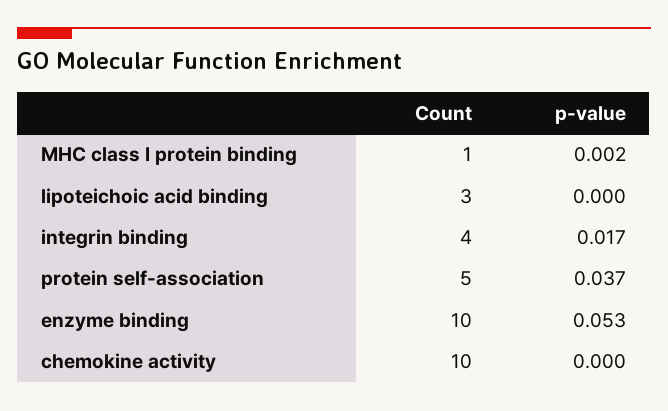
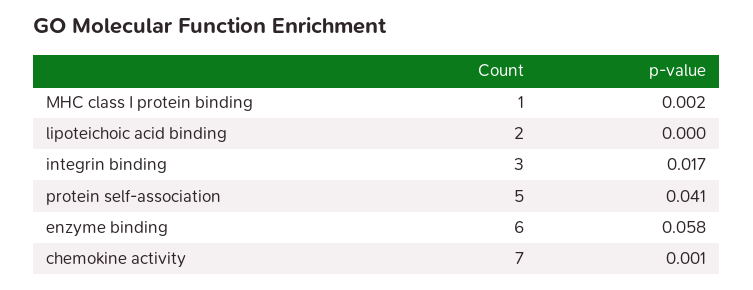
  {
    "Count": {
      "MHC class I protein binding": 1,
-     "lipoteichoic acid binding": 3,
+     "lipoteichoic acid binding": 2,
-     "integrin binding": 4,
+     "integrin binding": 3,
      "protein self-association": 5,
-     "enzyme binding": 10,
+     "enzyme binding": 6,
-     "chemokine activity": 10
+     "chemokine activity": 7
    },
    "p-value": {
      "MHC class I protein binding": 0.002,
      "lipoteichoic acid binding": 0,
      "integrin binding": 0.017,
-     "protein self-association": 0.037,
+     "protein self-association": 0.041,
-     "enzyme binding": 0.053,
+     "enzyme binding": 0.058,
-     "chemokine activity": 0
+     "chemokine activity": 0.001
    }
  }

